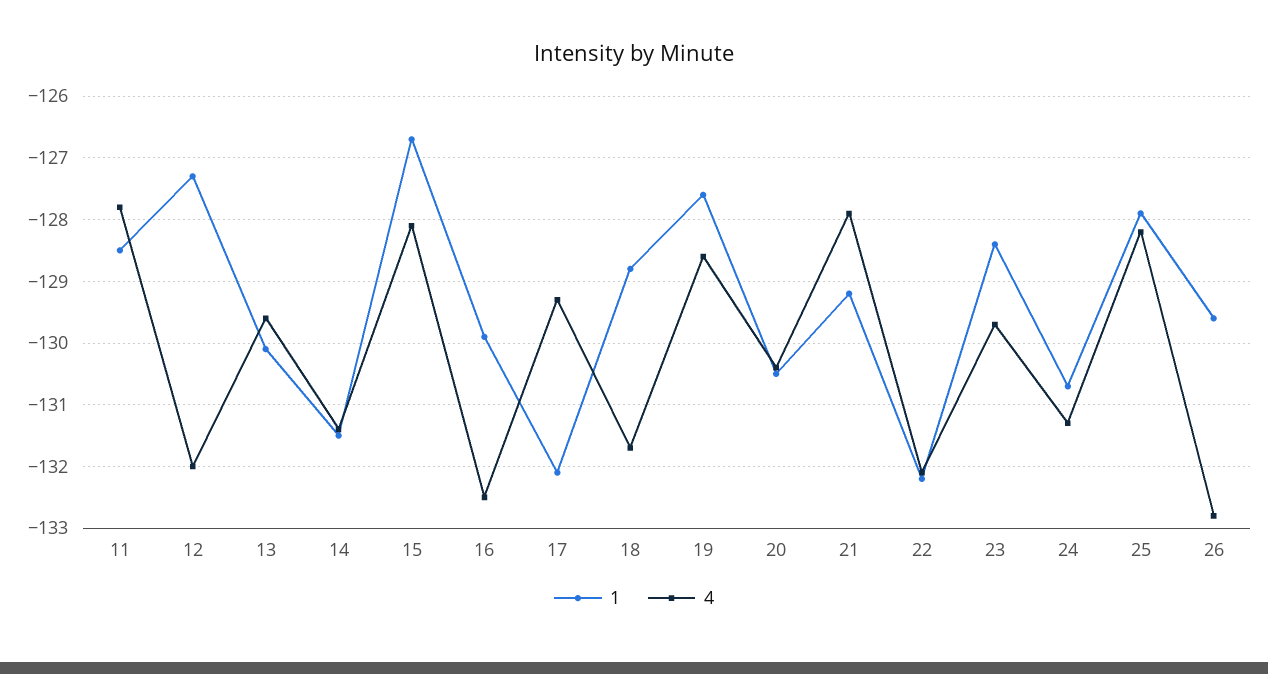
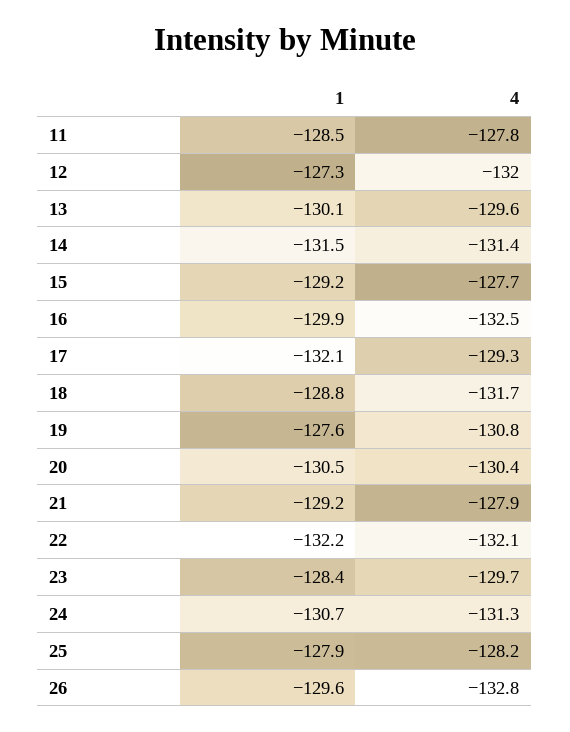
  {
    "1": {
      "11": -128.5,
      "12": -127.3,
      "13": -130.1,
      "14": -131.5,
-     "15": -126.7,
+     "15": -129.2,
      "16": -129.9,
      "17": -132.1,
      "18": -128.8,
      "19": -127.6,
      "20": -130.5,
      "21": -129.2,
      "22": -132.2,
      "23": -128.4,
      "24": -130.7,
      "25": -127.9,
      "26": -129.6
    },
    "4": {
      "11": -127.8,
      "12": -132,
      "13": -129.6,
      "14": -131.4,
-     "15": -128.1,
+     "15": -127.7,
      "16": -132.5,
      "17": -129.3,
      "18": -131.7,
-     "19": -128.6,
+     "19": -130.8,
      "20": -130.4,
      "21": -127.9,
      "22": -132.1,
      "23": -129.7,
      "24": -131.3,
      "25": -128.2,
      "26": -132.8
    }
  }

